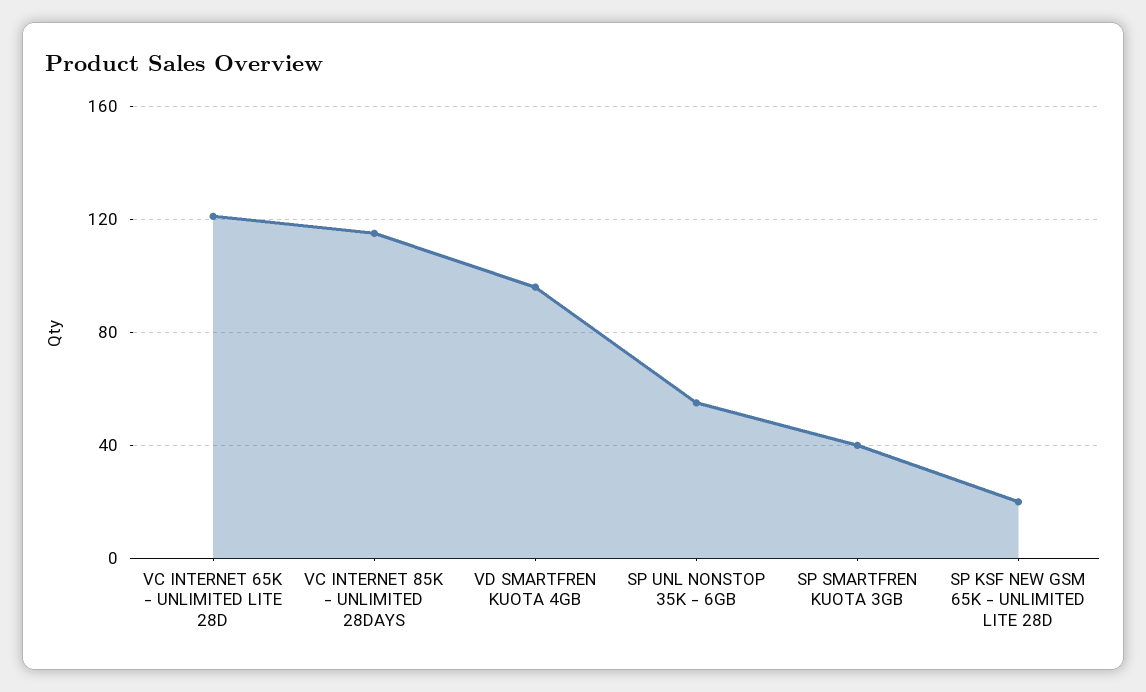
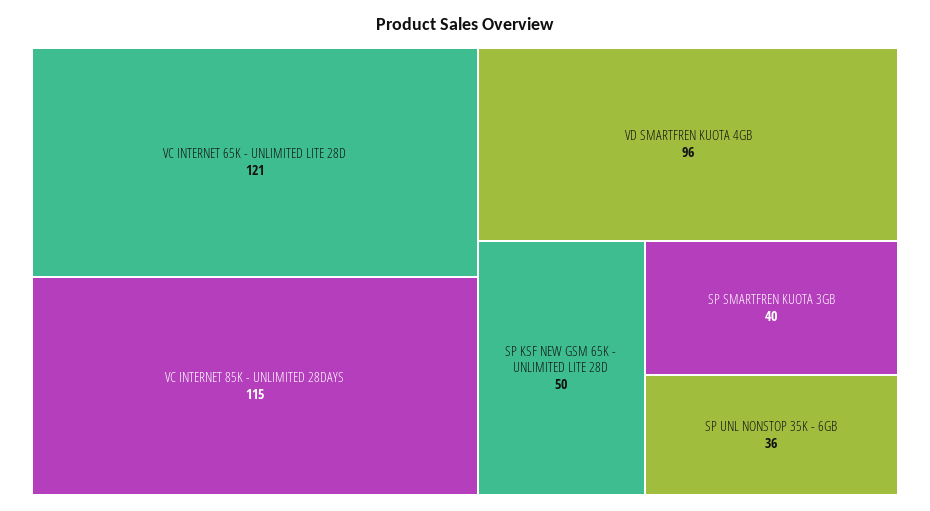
  {
    "VC INTERNET 65K - UNLIMITED LITE 28D": 121,
    "VC INTERNET 85K - UNLIMITED 28DAYS": 115,
    "VD SMARTFREN KUOTA 4GB": 96,
-   "SP UNL NONSTOP 35K - 6GB": 55,
+   "SP UNL NONSTOP 35K - 6GB": 36,
    "SP SMARTFREN KUOTA 3GB": 40,
-   "SP KSF NEW GSM 65K - UNLIMITED LITE 28D": 20
+   "SP KSF NEW GSM 65K - UNLIMITED LITE 28D": 50
  }

